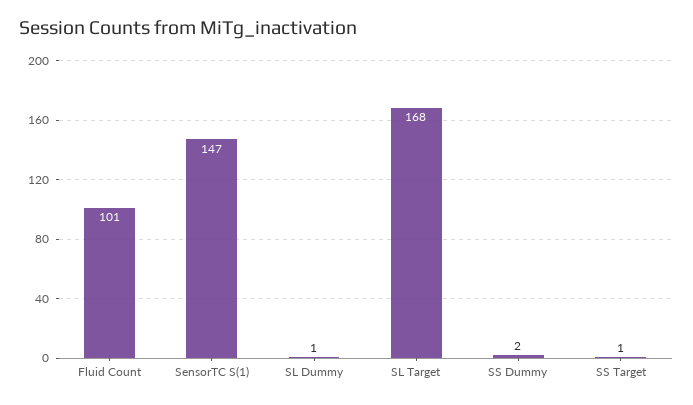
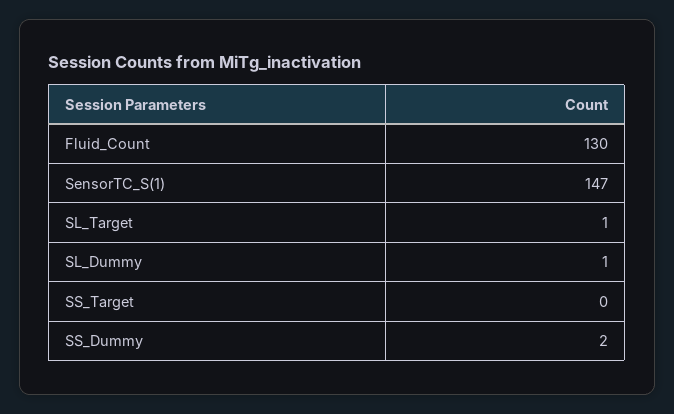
  {
-   "Fluid Count": 101,
+   "Fluid Count": 130,
    "SensorTC S(1)": 147,
    "SL Dummy": 1,
-   "SL Target": 168,
+   "SL Target": 1,
    "SS Dummy": 2,
-   "SS Target": 1
+   "SS Target": 0
  }

